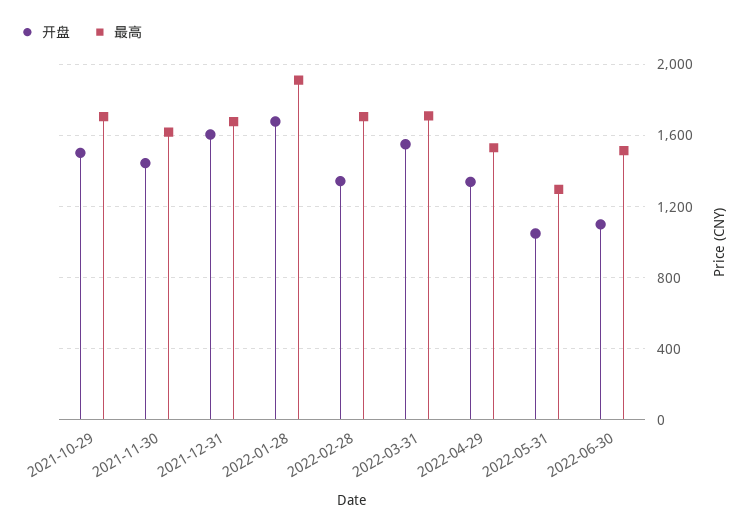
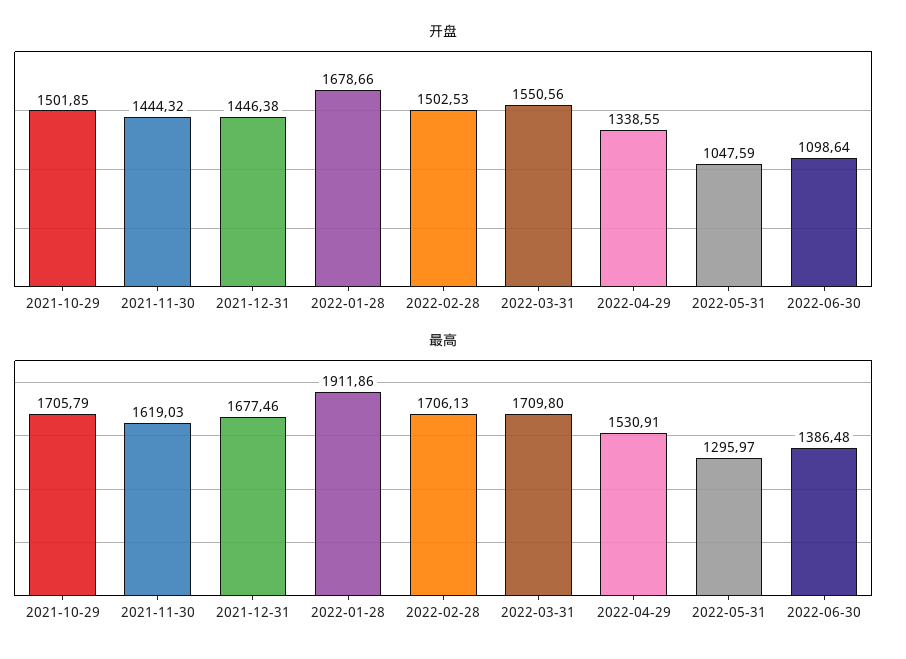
  {
    "开盘": {
      "2021-10-29": 1501.85,
      "2021-11-30": 1444.32,
-     "2021-12-31": 1600,
+     "2021-12-31": 1446.38,
      "2022-01-28": 1678.66,
-     "2022-02-28": 1350,
+     "2022-02-28": 1502.53,
      "2022-03-31": 1550.56,
      "2022-04-29": 1338.55,
      "2022-05-31": 1047.59,
      "2022-06-30": 1098.64
    },
    "最高": {
      "2021-10-29": 1705.79,
      "2021-11-30": 1619.03,
      "2021-12-31": 1677.46,
      "2022-01-28": 1911.86,
      "2022-02-28": 1706.13,
      "2022-03-31": 1709.8,
      "2022-04-29": 1530.91,
      "2022-05-31": 1295.97,
-     "2022-06-30": 1500
+     "2022-06-30": 1386.48
    }
  }

